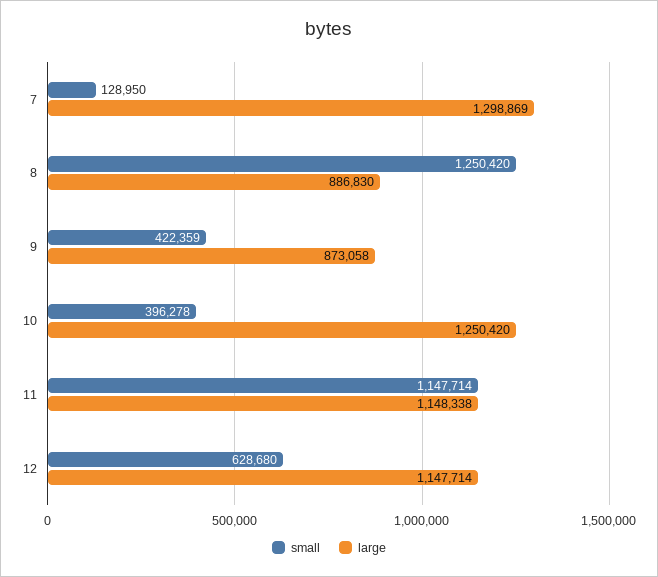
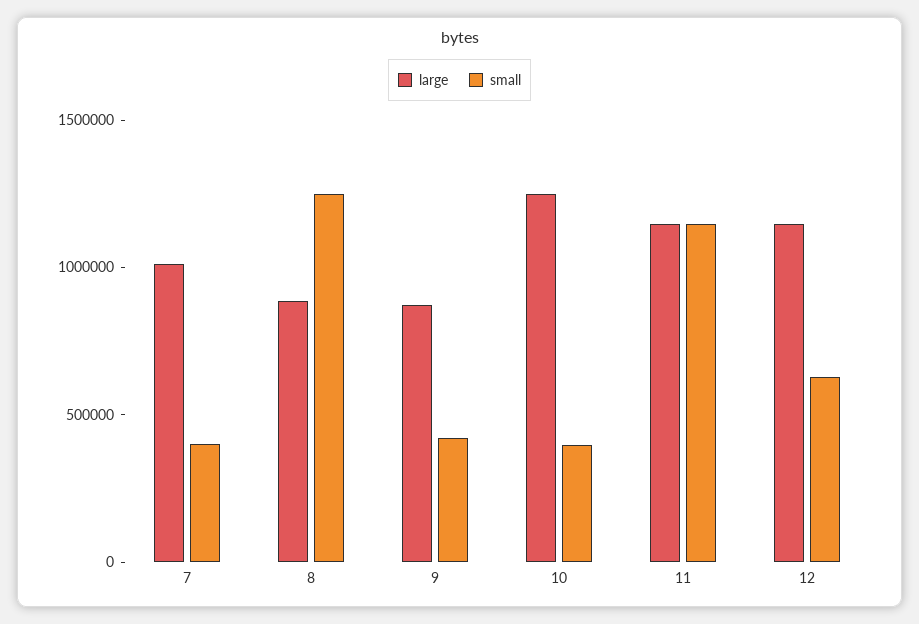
  {
    "small": {
-     "7": 128950,
+     "7": 400000,
      "8": 1250420,
      "9": 422359,
      "10": 396278,
      "11": 1147714,
      "12": 628680
    },
    "large": {
-     "7": 1298869,
+     "7": 1000000,
      "8": 886830,
      "9": 873058,
      "10": 1250420,
      "11": 1148338,
      "12": 1147714
    }
  }

